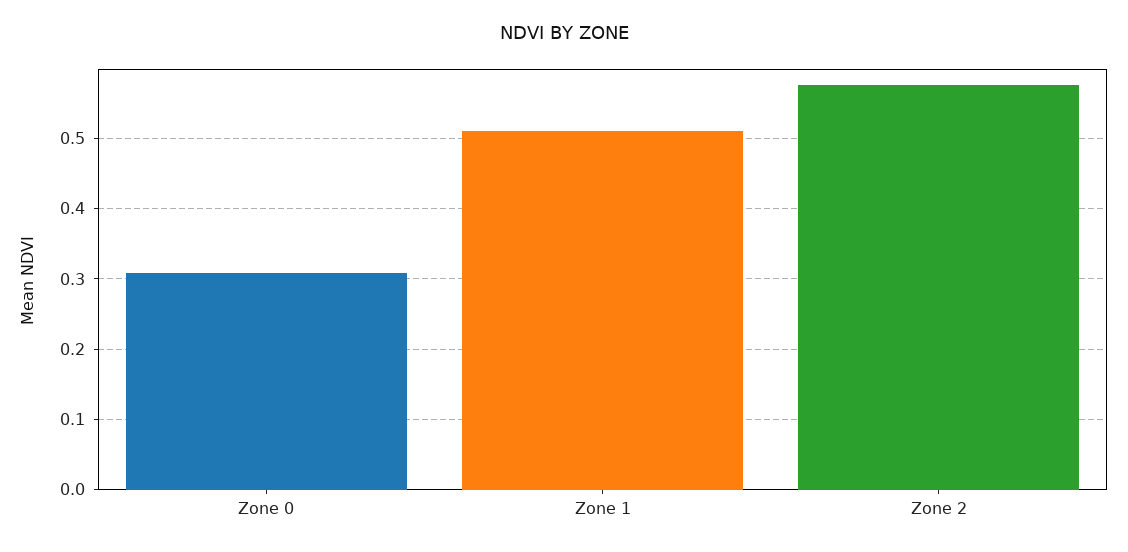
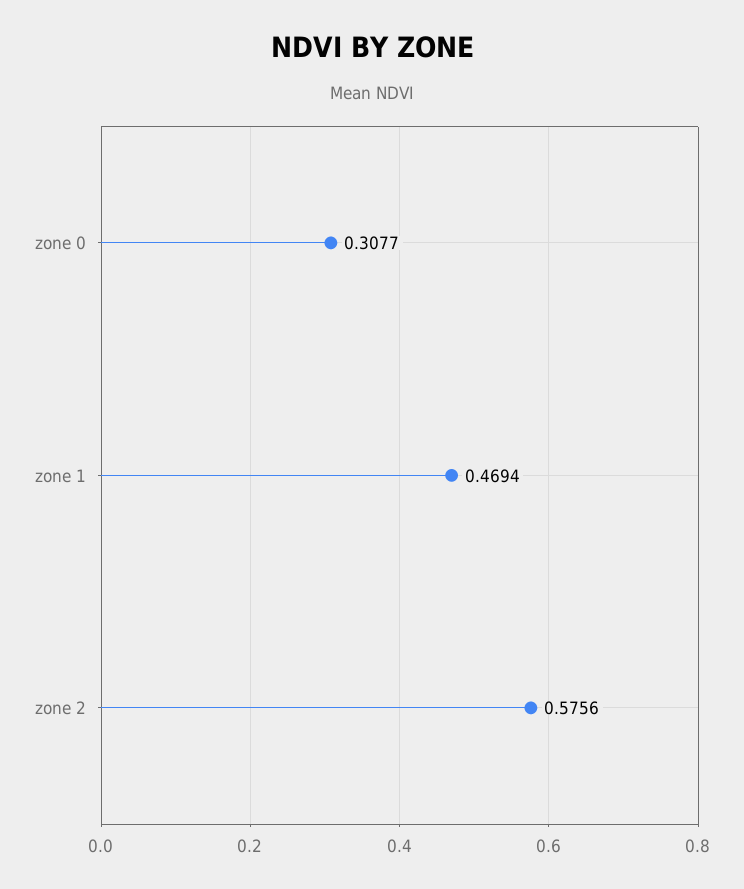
  {
    "Zone 0": 0.3077,
-   "Zone 1": 0.51,
+   "Zone 1": 0.4694,
    "Zone 2": 0.5756
  }

